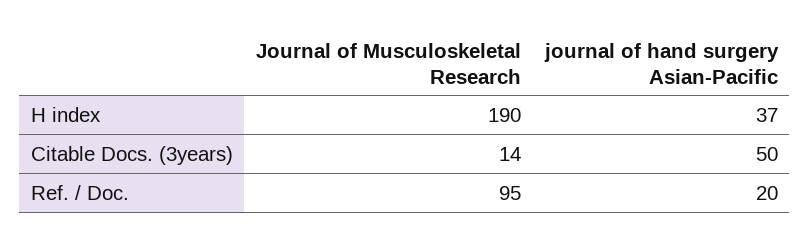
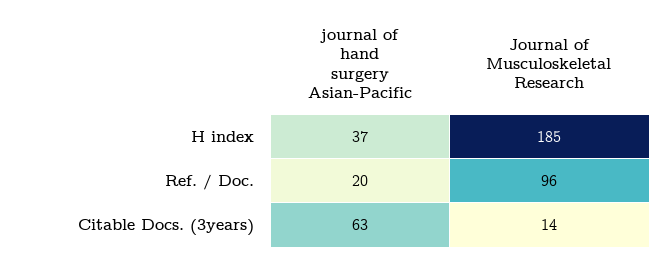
  {
    "Journal of Musculoskeletal Research": {
-     "H index": 190,
+     "H index": 185,
      "Citable Docs. (3years)": 14,
-     "Ref. / Doc.": 95
+     "Ref. / Doc.": 96
    },
    "journal of hand surgery Asian-Pacific": {
      "H index": 37,
-     "Citable Docs. (3years)": 50,
+     "Citable Docs. (3years)": 63,
      "Ref. / Doc.": 20
    }
  }

